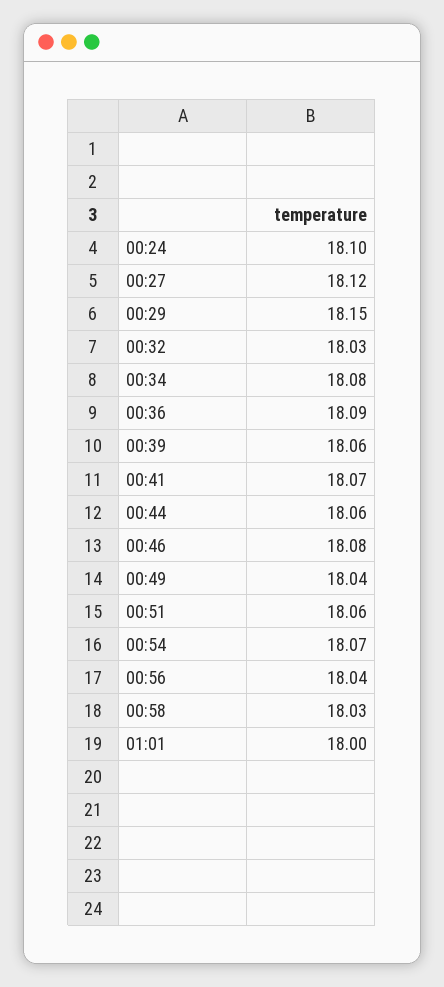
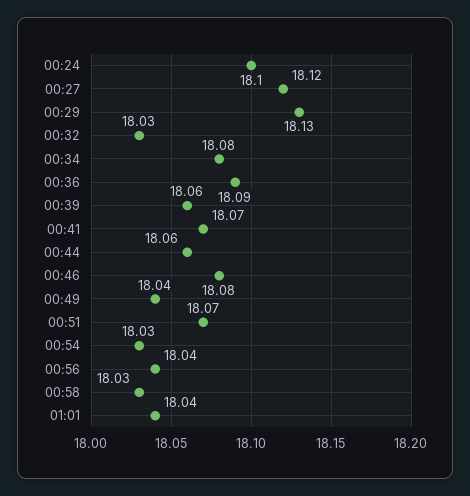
  {
    "00:24": 18.1,
    "00:27": 18.12,
-   "00:29": 18.15,
+   "00:29": 18.13,
    "00:32": 18.03,
    "00:34": 18.08,
    "00:36": 18.09,
    "00:39": 18.06,
    "00:41": 18.07,
    "00:44": 18.06,
    "00:46": 18.08,
    "00:49": 18.04,
-   "00:51": 18.06,
+   "00:51": 18.07,
-   "00:54": 18.07,
+   "00:54": 18.03,
    "00:56": 18.04,
    "00:58": 18.03,
-   "01:01": 18
+   "01:01": 18.04
  }

